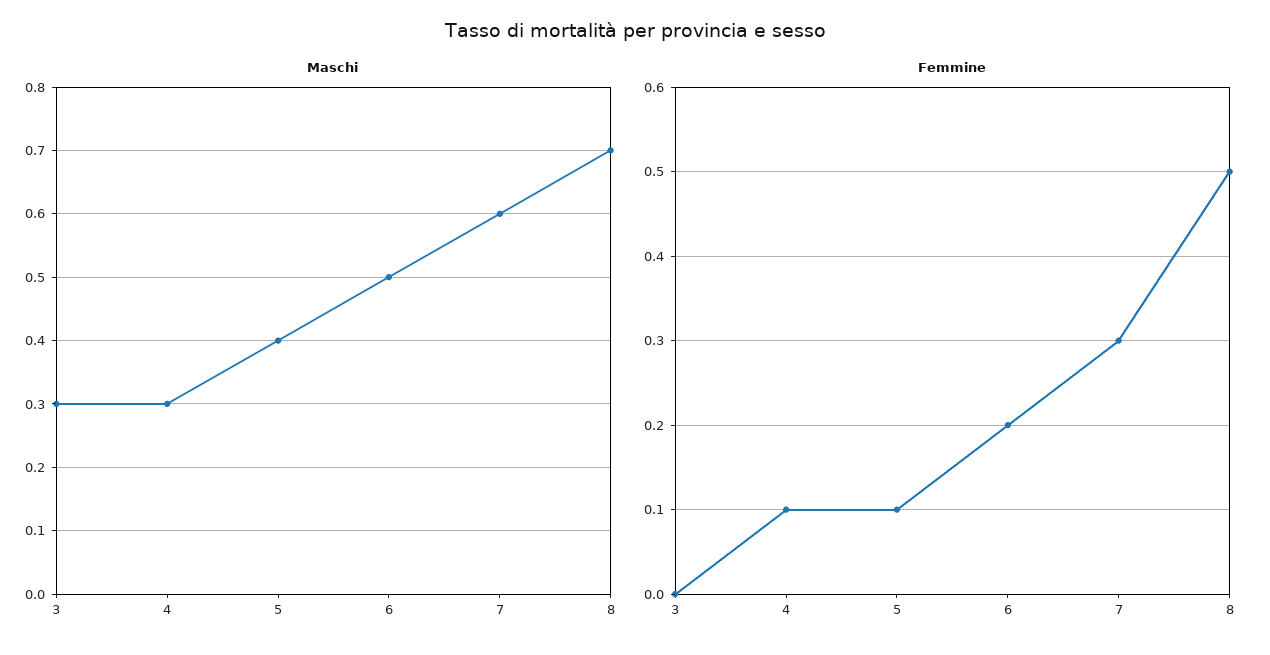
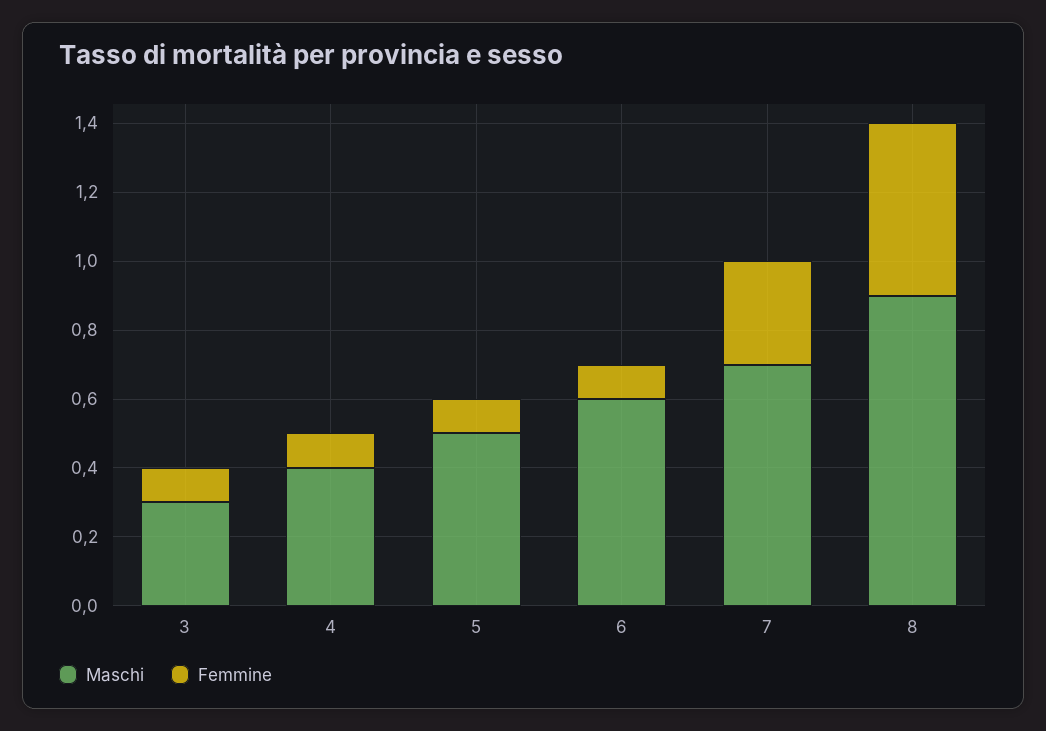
  {
    "Maschi": {
      "3": 0.3,
-     "4": 0.3,
+     "4": 0.4,
-     "5": 0.4,
+     "5": 0.5,
-     "6": 0.5,
+     "6": 0.6,
-     "7": 0.6,
+     "7": 0.7,
-     "8": 0.7
+     "8": 0.9
    },
    "Femmine": {
-     "3": 0,
+     "3": 0.1,
      "4": 0.1,
      "5": 0.1,
-     "6": 0.2,
+     "6": 0.1,
      "7": 0.3,
      "8": 0.5
    }
  }

